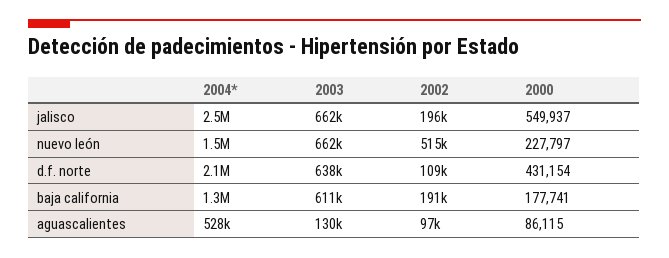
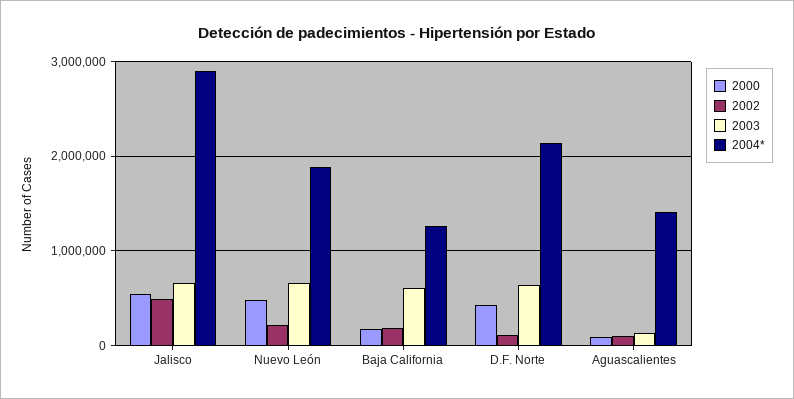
  {
    "2004*": {
-     "jalisco": 2500000,
+     "jalisco": 2900000,
-     "nuevo león": 1500000,
+     "nuevo león": 1900000,
      "d.f. norte": 2100000,
      "baja california": 1300000,
-     "aguascalientes": 528000
+     "aguascalientes": 1400000
    },
    "2003": {
      "jalisco": 662000,
      "nuevo león": 662000,
      "d.f. norte": 638000,
      "baja california": 611000,
      "aguascalientes": 130000
    },
    "2002": {
-     "jalisco": 196000,
+     "jalisco": 500000,
-     "nuevo león": 515000,
+     "nuevo león": 200000,
      "d.f. norte": 109000,
      "baja california": 191000,
      "aguascalientes": 97000
    },
    "2000": {
      "jalisco": 549937,
-     "nuevo león": 227797,
+     "nuevo león": 500000,
      "d.f. norte": 431154,
      "baja california": 177741,
      "aguascalientes": 86115
    }
  }

